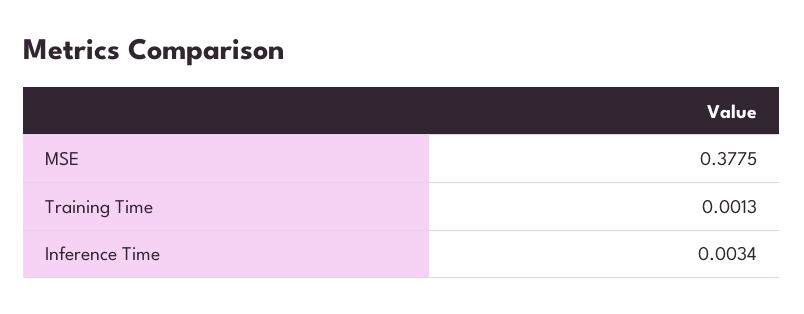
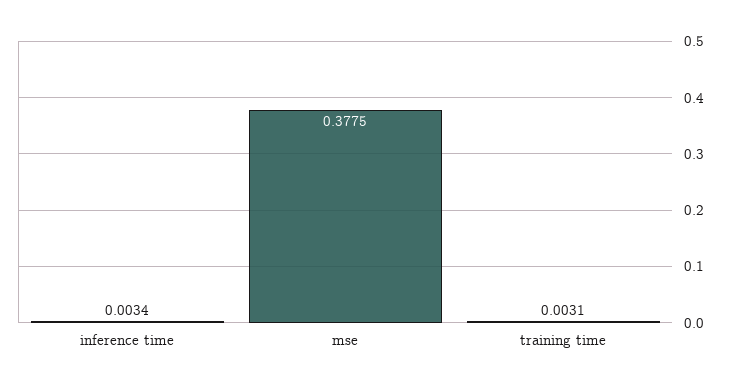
  {
    "MSE": 0.3775,
-   "Training Time": 0.0013,
+   "Training Time": 0.0031,
    "Inference Time": 0.0034
  }

